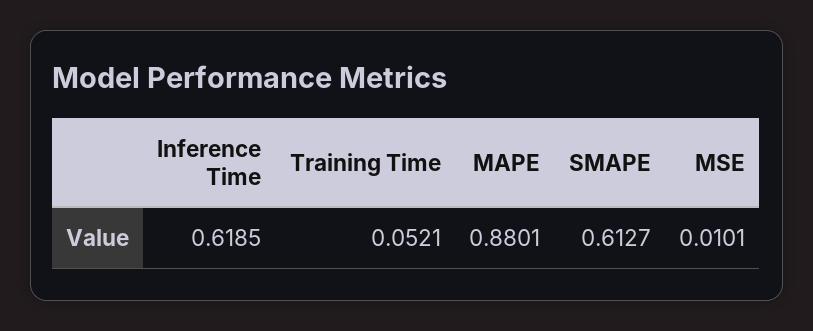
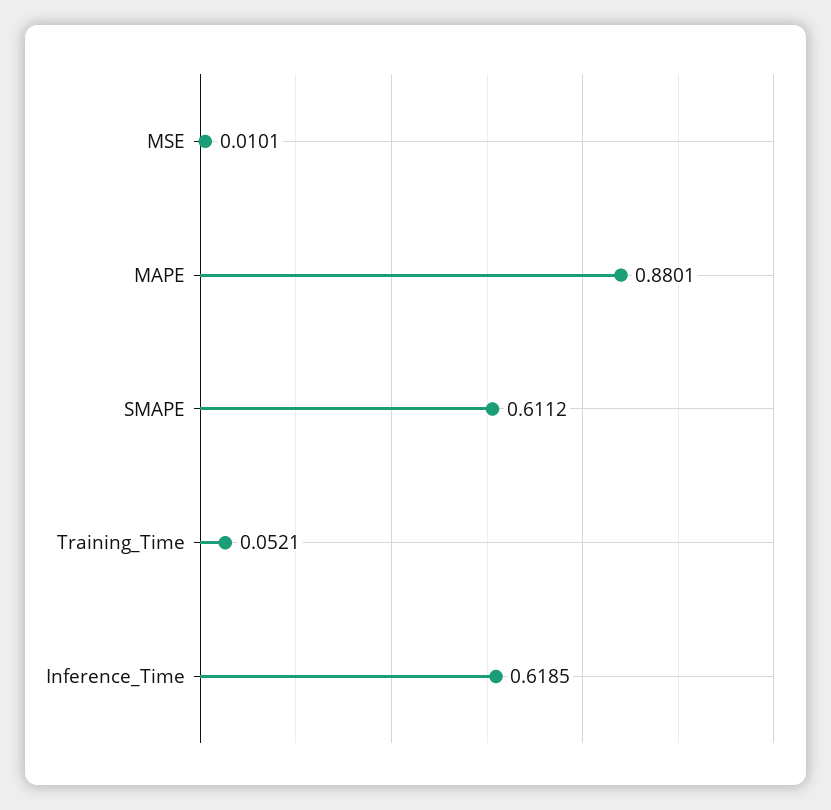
  {
    "Inference Time": 0.6185,
    "Training Time": 0.0521,
    "MAPE": 0.8801,
-   "SMAPE": 0.6127,
+   "SMAPE": 0.6112,
    "MSE": 0.0101
  }

